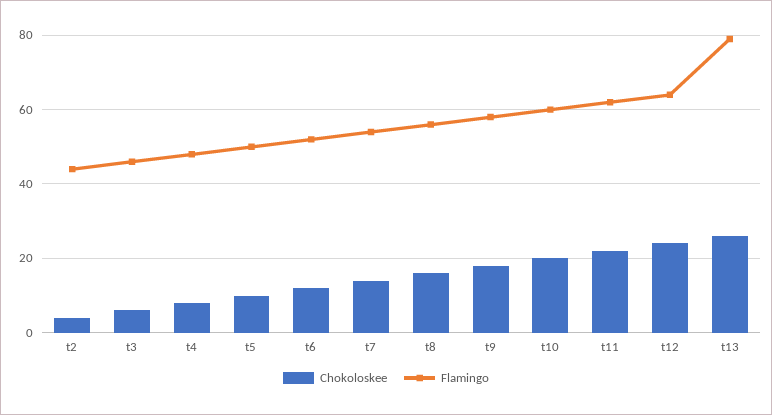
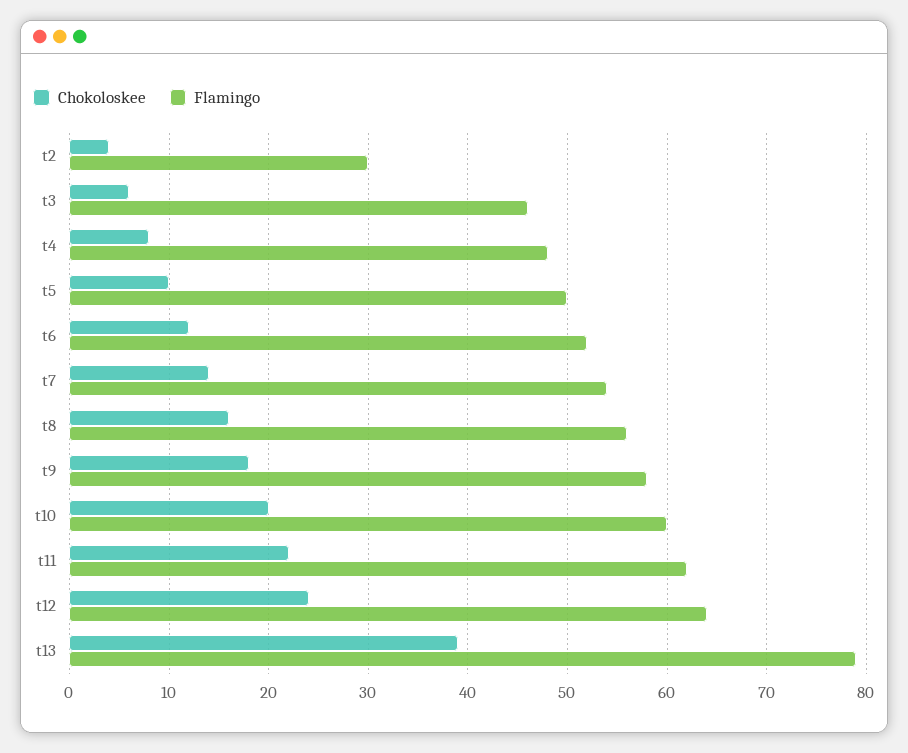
  {
    "Chokoloskee": {
      "t2": 4,
      "t3": 6,
      "t4": 8,
      "t5": 10,
      "t6": 12,
      "t7": 14,
      "t8": 16,
      "t9": 18,
      "t10": 20,
      "t11": 22,
      "t12": 24,
-     "t13": 25
+     "t13": 39
    },
    "Flamingo": {
-     "t2": 45,
+     "t2": 30,
      "t3": 46,
      "t4": 48,
      "t5": 50,
      "t6": 52,
      "t7": 54,
      "t8": 56,
      "t9": 58,
      "t10": 60,
      "t11": 62,
      "t12": 64,
      "t13": 79
    }
  }

